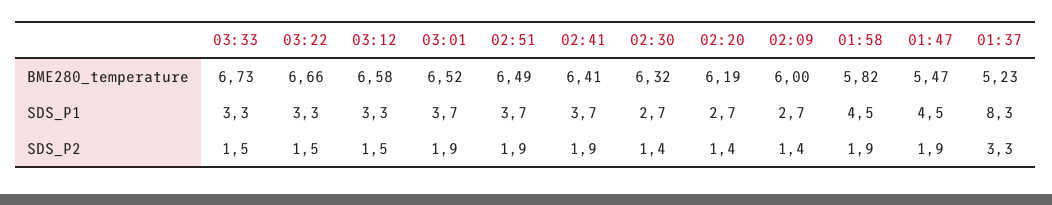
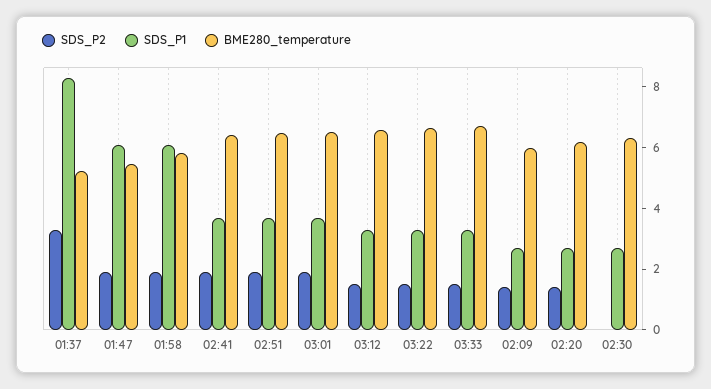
  {
    "BME280_temperature": {
      "03:33": 6.73,
      "03:22": 6.66,
      "03:12": 6.58,
      "03:01": 6.52,
      "02:51": 6.49,
      "02:41": 6.41,
      "02:30": 6.32,
      "02:20": 6.19,
      "02:09": 6,
      "01:58": 5.82,
      "01:47": 5.47,
      "01:37": 5.23
    },
    "SDS_P1": {
      "03:33": 3.3,
      "03:22": 3.3,
      "03:12": 3.3,
      "03:01": 3.7,
      "02:51": 3.7,
      "02:41": 3.7,
      "02:30": 2.7,
      "02:20": 2.7,
      "02:09": 2.7,
-     "01:58": 4.5,
+     "01:58": 6,
-     "01:47": 4.5,
+     "01:47": 6,
      "01:37": 8.3
    },
    "SDS_P2": {
      "03:33": 1.5,
      "03:22": 1.5,
      "03:12": 1.5,
      "03:01": 1.9,
      "02:51": 1.9,
      "02:41": 1.9,
-     "02:30": 1.4,
+     "02:30": 0,
      "02:20": 1.4,
      "02:09": 1.4,
      "01:58": 1.9,
      "01:47": 1.9,
      "01:37": 3.3
    }
  }

